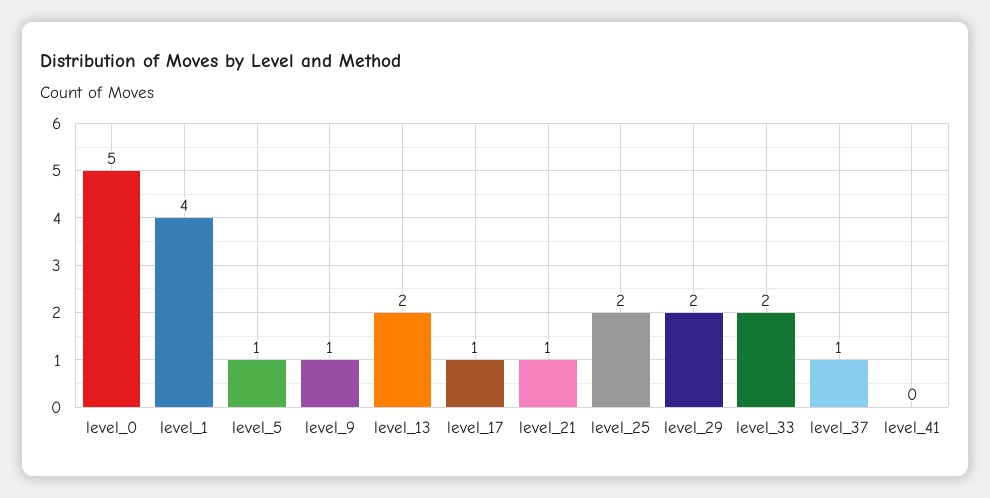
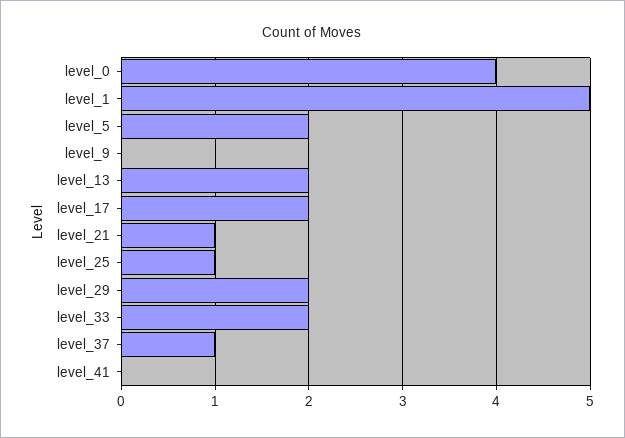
  {
-   "level_0": 5,
+   "level_0": 4,
-   "level_1": 4,
+   "level_1": 5,
-   "level_5": 1,
+   "level_5": 2,
-   "level_9": 1,
+   "level_9": 0,
    "level_13": 2,
-   "level_17": 1,
+   "level_17": 2,
    "level_21": 1,
-   "level_25": 2,
+   "level_25": 1,
    "level_29": 2,
    "level_33": 2,
    "level_37": 1,
    "level_41": 0
  }

